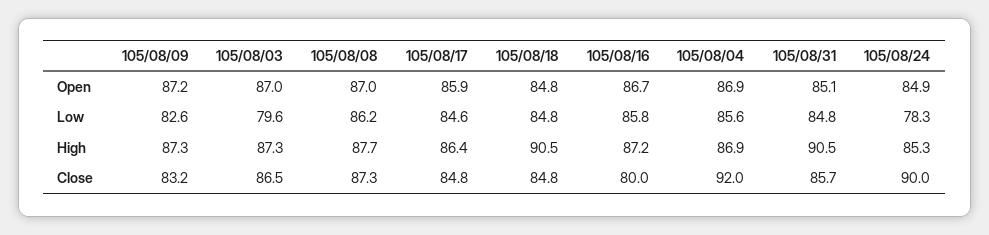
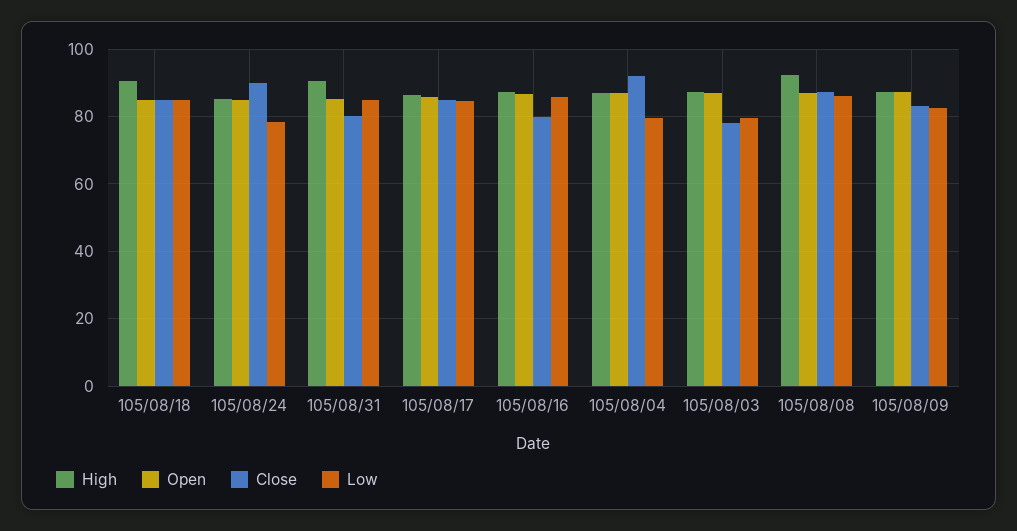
  {
    "Open": {
      "105/08/09": 87.2,
      "105/08/03": 87,
      "105/08/08": 87,
      "105/08/17": 85.9,
      "105/08/18": 84.8,
      "105/08/16": 86.7,
      "105/08/04": 86.9,
      "105/08/31": 85.1,
      "105/08/24": 84.9
    },
    "Low": {
      "105/08/09": 82.6,
      "105/08/03": 79.6,
      "105/08/08": 86.2,
      "105/08/17": 84.6,
      "105/08/18": 84.8,
      "105/08/16": 85.8,
-     "105/08/04": 85.6,
+     "105/08/04": 80,
      "105/08/31": 84.8,
      "105/08/24": 78.3
    },
    "High": {
      "105/08/09": 87.3,
      "105/08/03": 87.3,
-     "105/08/08": 87.7,
+     "105/08/08": 92,
      "105/08/17": 86.4,
      "105/08/18": 90.5,
      "105/08/16": 87.2,
      "105/08/04": 86.9,
      "105/08/31": 90.5,
      "105/08/24": 85.3
    },
    "Close": {
      "105/08/09": 83.2,
-     "105/08/03": 86.5,
+     "105/08/03": 78,
      "105/08/08": 87.3,
      "105/08/17": 84.8,
      "105/08/18": 84.8,
      "105/08/16": 80,
      "105/08/04": 92,
-     "105/08/31": 85.7,
+     "105/08/31": 80,
      "105/08/24": 90
    }
  }

